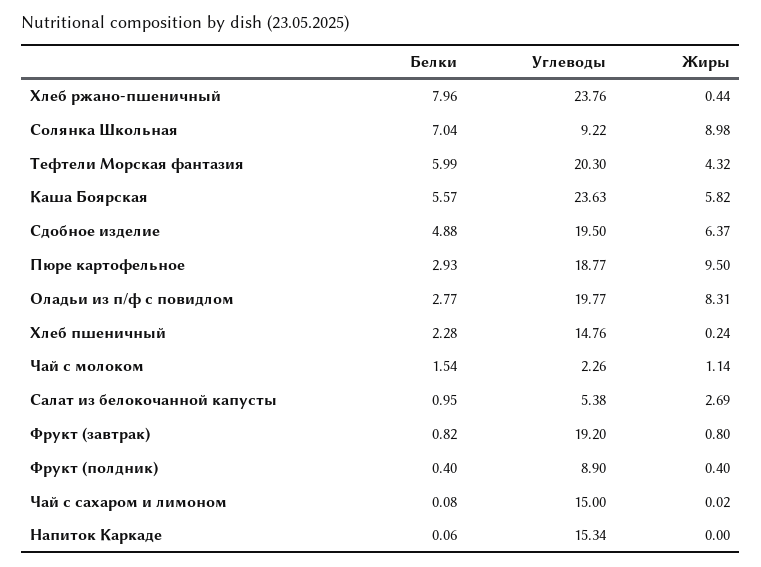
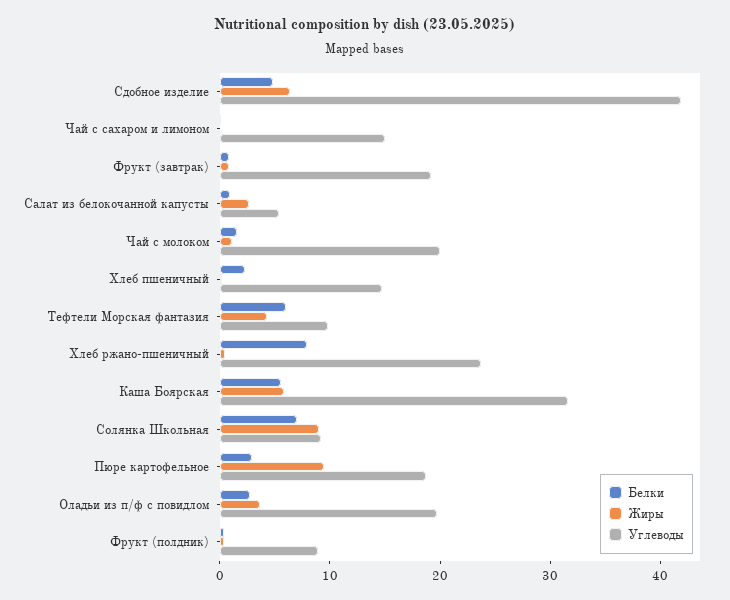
  {
    "Белки": {
      "Хлеб ржано-пшеничный": 7.96,
      "Солянка Школьная": 7.04,
      "Тефтели Морская фантазия": 5.99,
      "Каша Боярская": 5.57,
      "Сдобное изделие": 4.88,
      "Пюре картофельное": 2.93,
      "Оладьи из п/ф с повидлом": 2.77,
      "Хлеб пшеничный": 2.28,
      "Чай с молоком": 1.54,
      "Салат из белокочанной капусты": 0.95,
      "Фрукт (завтрак)": 0.82,
      "Фрукт (полдник)": 0.4,
-     "Чай с сахаром и лимоном": 0.08,
+     "Чай с сахаром и лимоном": 0.08
-     "Напиток Каркаде": 0.06
    },
    "Углеводы": {
      "Хлеб ржано-пшеничный": 23.76,
      "Солянка Школьная": 9.22,
-     "Тефтели Морская фантазия": 20.3,
+     "Тефтели Морская фантазия": 10,
-     "Каша Боярская": 23.63,
+     "Каша Боярская": 32,
-     "Сдобное изделие": 19.5,
+     "Сдобное изделие": 42,
      "Пюре картофельное": 18.77,
      "Оладьи из п/ф с повидлом": 19.77,
      "Хлеб пшеничный": 14.76,
-     "Чай с молоком": 2.26,
+     "Чай с молоком": 20,
      "Салат из белокочанной капусты": 5.38,
      "Фрукт (завтрак)": 19.2,
      "Фрукт (полдник)": 8.9,
-     "Чай с сахаром и лимоном": 15,
+     "Чай с сахаром и лимоном": 15
-     "Напиток Каркаде": 15.34
    },
    "Жиры": {
      "Хлеб ржано-пшеничный": 0.44,
      "Солянка Школьная": 8.98,
      "Тефтели Морская фантазия": 4.32,
      "Каша Боярская": 5.82,
      "Сдобное изделие": 6.37,
      "Пюре картофельное": 9.5,
-     "Оладьи из п/ф с повидлом": 8.31,
+     "Оладьи из п/ф с повидлом": 4,
      "Хлеб пшеничный": 0.24,
      "Чай с молоком": 1.14,
      "Салат из белокочанной капусты": 2.69,
      "Фрукт (завтрак)": 0.8,
      "Фрукт (полдник)": 0.4,
-     "Чай с сахаром и лимоном": 0.02,
+     "Чай с сахаром и лимоном": 0.02
-     "Напиток Каркаде": 0
    }
  }

